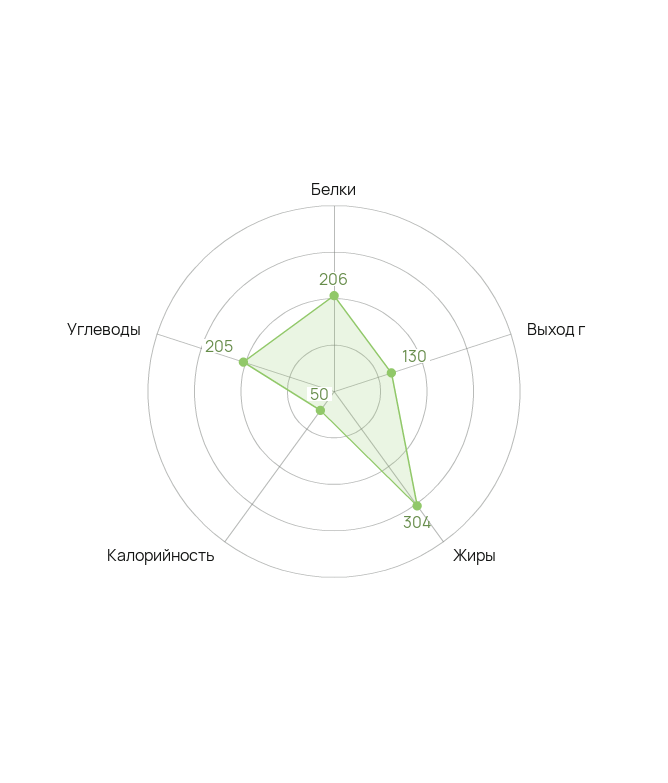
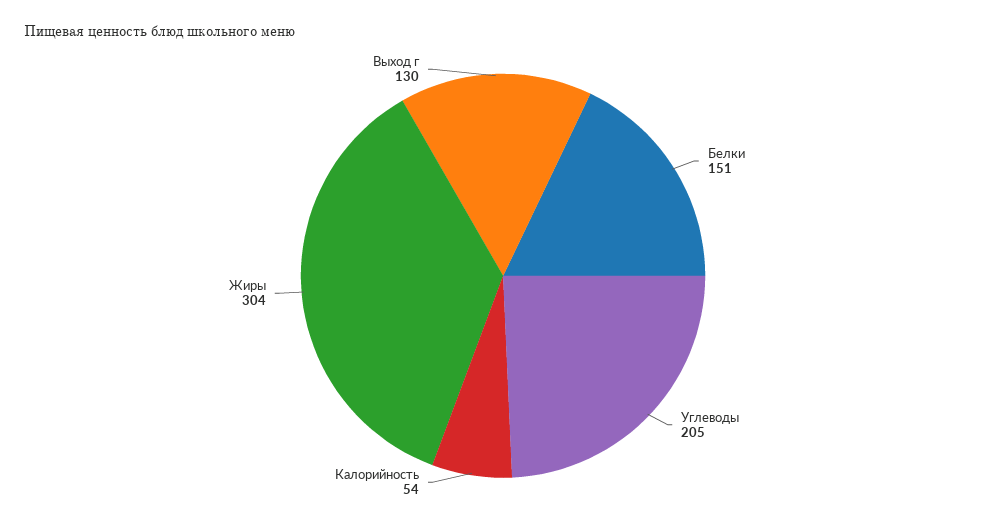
  {
-   "Белки": 206,
+   "Белки": 151,
    "Выход г": 130,
    "Жиры": 304,
-   "Калорийность": 50,
+   "Калорийность": 54,
    "Углеводы": 205
  }

